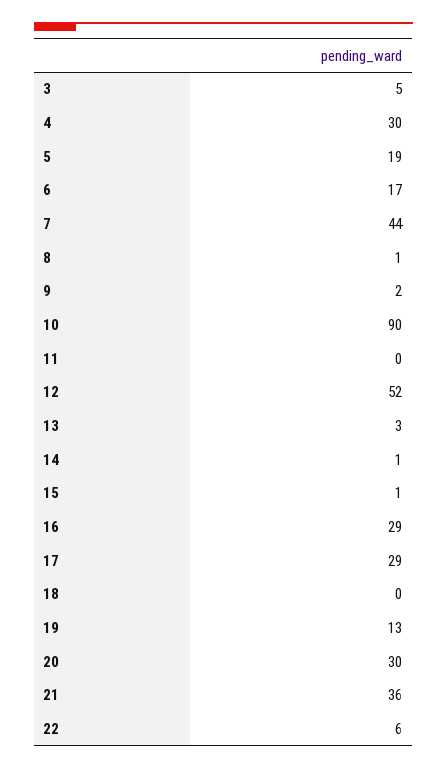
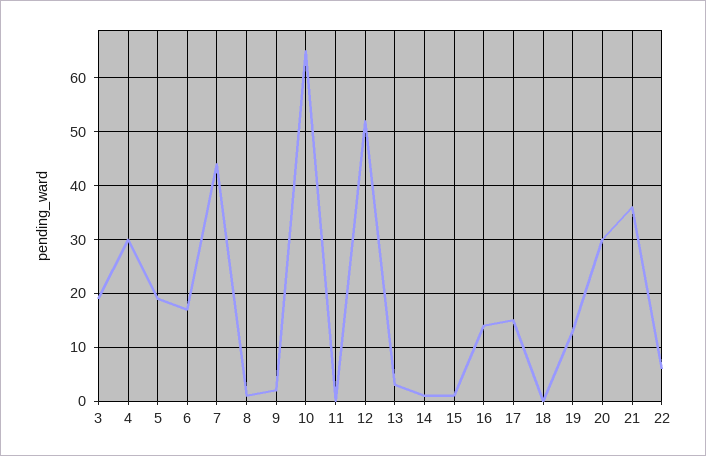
  {
-   "3": 5,
+   "3": 20,
    "4": 30,
    "5": 19,
    "6": 17,
    "7": 44,
    "8": 1,
    "9": 2,
-   "10": 90,
+   "10": 65,
    "11": 0,
    "12": 52,
    "13": 3,
    "14": 1,
    "15": 1,
-   "16": 29,
+   "16": 15,
-   "17": 29,
+   "17": 15,
    "18": 0,
    "19": 13,
    "20": 30,
    "21": 36,
    "22": 6
  }

